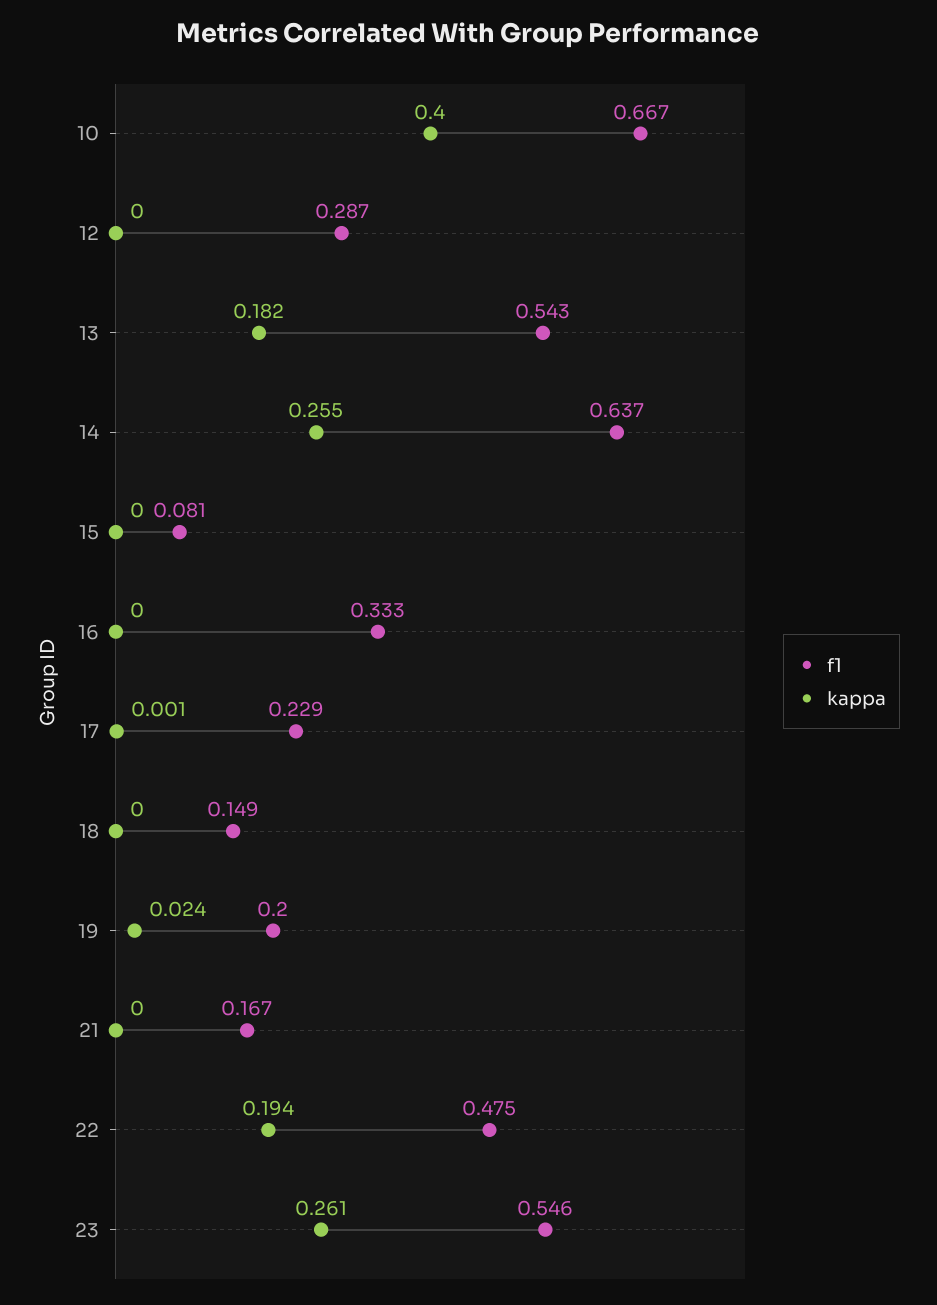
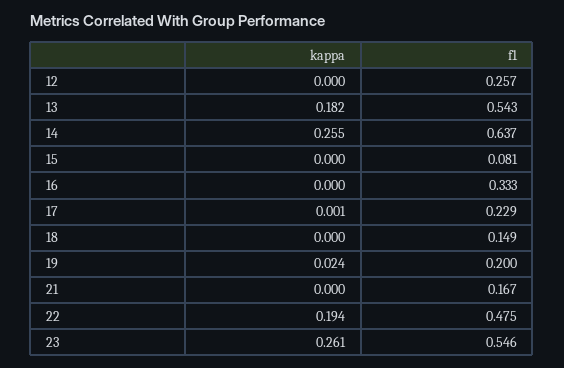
  {
    "f1": {
-     "10": 0.667,
-     "12": 0.287,
+     "12": 0.257,
      "13": 0.543,
      "14": 0.637,
      "15": 0.081,
      "16": 0.333,
      "17": 0.229,
      "18": 0.149,
      "19": 0.2,
      "21": 0.167,
      "22": 0.475,
      "23": 0.546
    },
    "kappa": {
-     "10": 0.4,
      "12": 0,
      "13": 0.182,
      "14": 0.255,
      "15": 0,
      "16": 0,
      "17": 0.001,
      "18": 0,
      "19": 0.024,
      "21": 0,
      "22": 0.194,
      "23": 0.261
    }
  }

